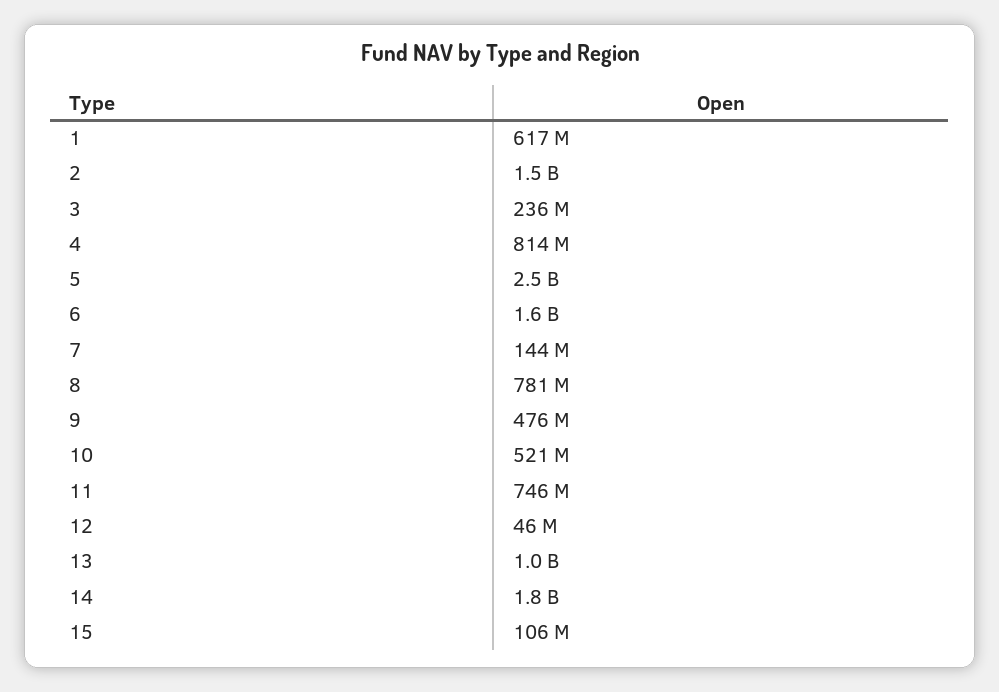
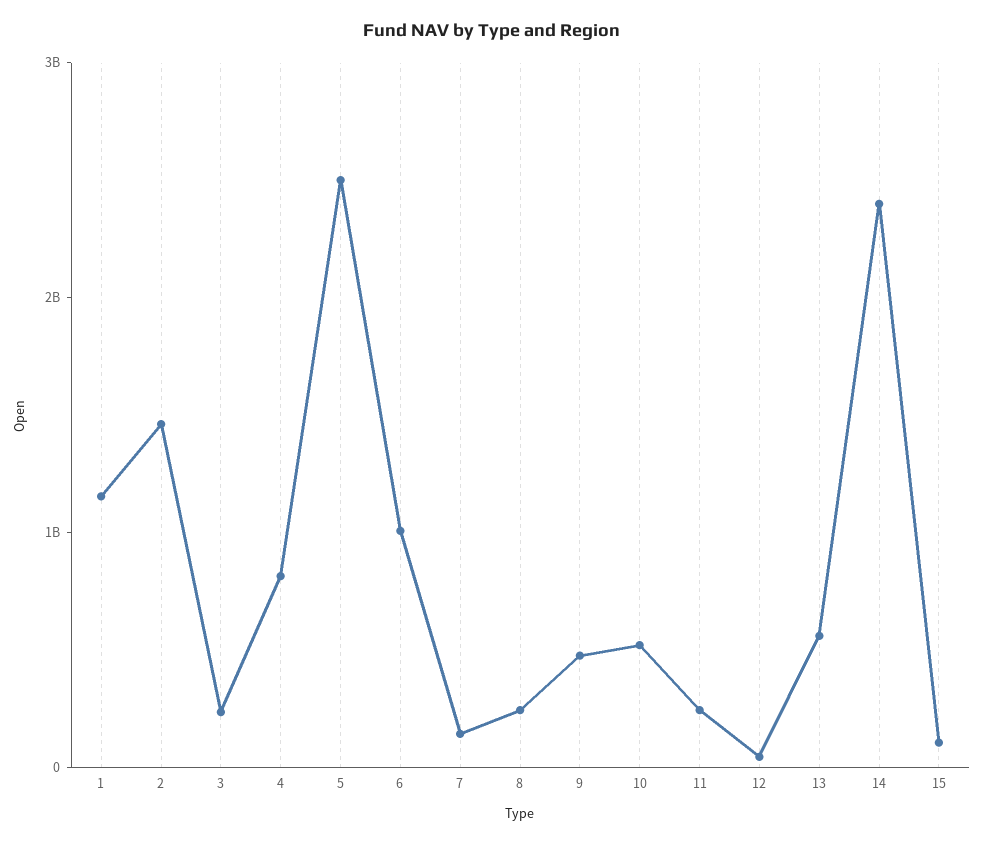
  {
-   "1": 617000000,
+   "1": 1200000000,
    "2": 1500000000,
    "3": 236000000,
    "4": 814000000,
    "5": 2500000000,
-   "6": 1600000000,
+   "6": 1000000000,
    "7": 144000000,
-   "8": 781000000,
+   "8": 200000000,
    "9": 476000000,
    "10": 521000000,
-   "11": 746000000,
+   "11": 200000000,
    "12": 46000000,
-   "13": 1000000000,
+   "13": 600000000,
-   "14": 1800000000,
+   "14": 2400000000,
    "15": 106000000
  }

